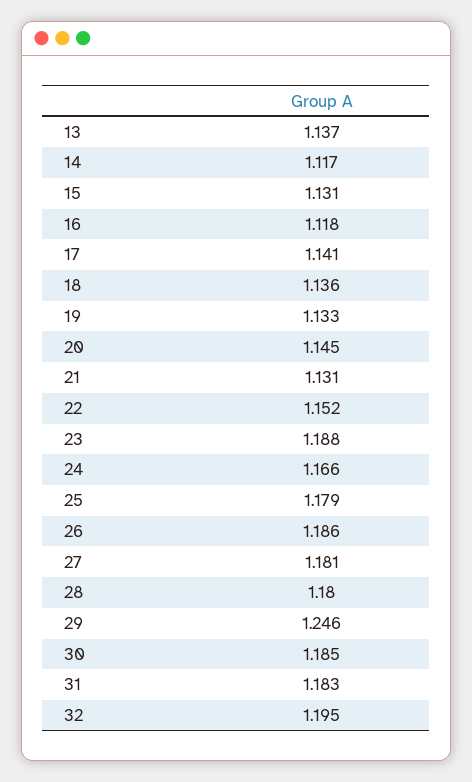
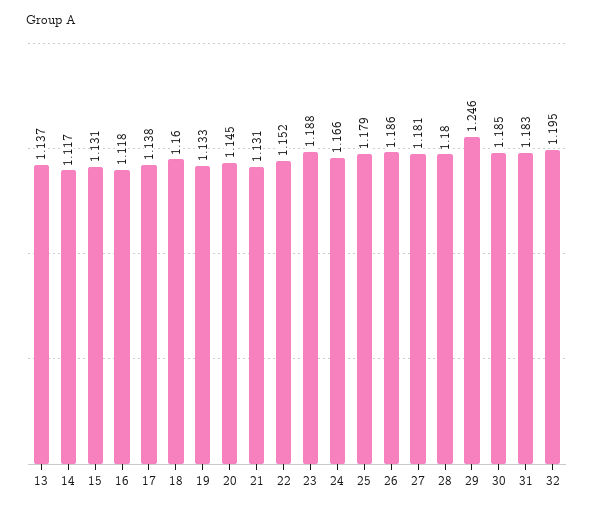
  {
    "13": 1.137,
    "14": 1.117,
    "15": 1.131,
    "16": 1.118,
-   "17": 1.141,
+   "17": 1.138,
-   "18": 1.136,
+   "18": 1.16,
    "19": 1.133,
    "20": 1.145,
    "21": 1.131,
    "22": 1.152,
    "23": 1.188,
    "24": 1.166,
    "25": 1.179,
    "26": 1.186,
    "27": 1.181,
    "28": 1.18,
    "29": 1.246,
    "30": 1.185,
    "31": 1.183,
    "32": 1.195
  }

